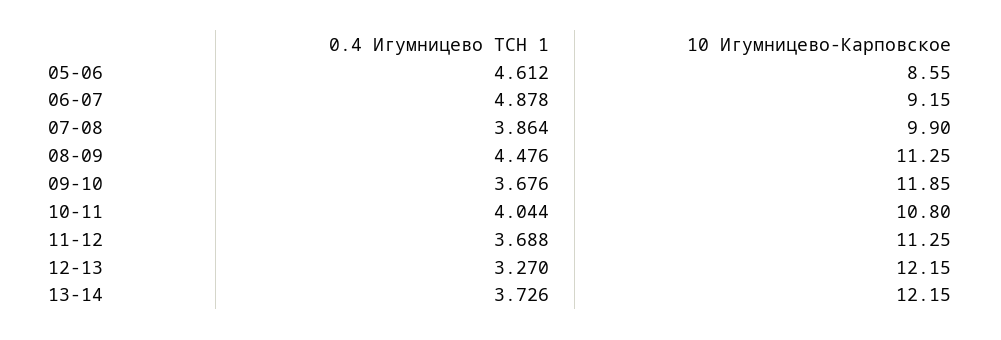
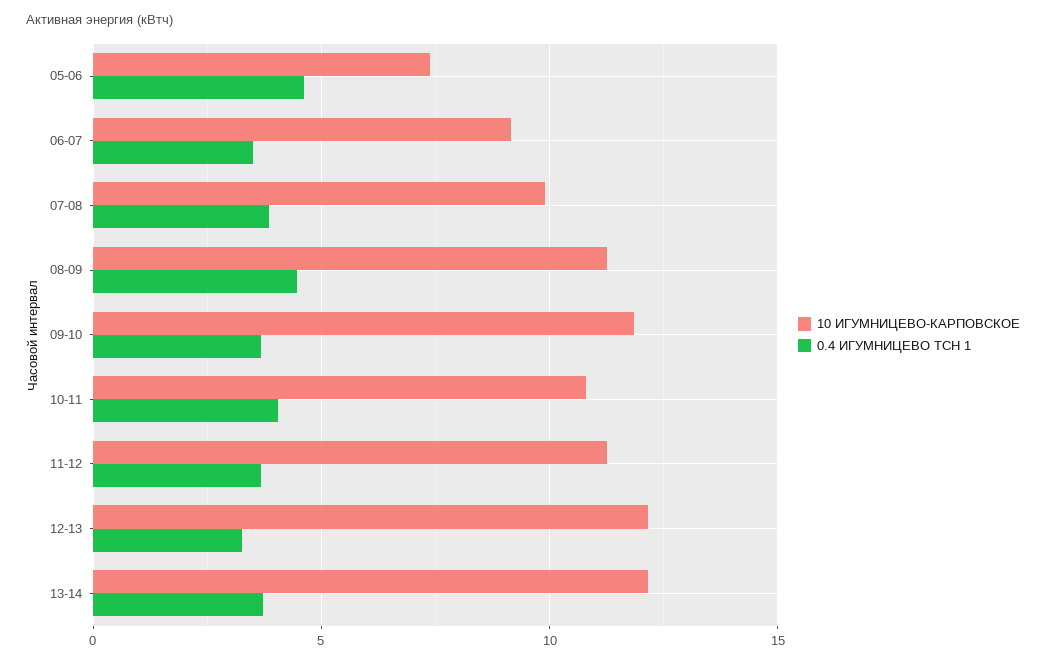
  {
    "0.4 Игумницево ТСН 1": {
      "05-06": 4.612,
-     "06-07": 4.878,
+     "06-07": 3.5,
      "07-08": 3.864,
      "08-09": 4.476,
      "09-10": 3.676,
      "10-11": 4.044,
      "11-12": 3.688,
      "12-13": 3.27,
      "13-14": 3.726
    },
    "10 Игумницево-Карповское": {
-     "05-06": 8.55,
+     "05-06": 7.5,
      "06-07": 9.15,
      "07-08": 9.9,
      "08-09": 11.25,
      "09-10": 11.85,
      "10-11": 10.8,
      "11-12": 11.25,
      "12-13": 12.15,
      "13-14": 12.15
    }
  }

